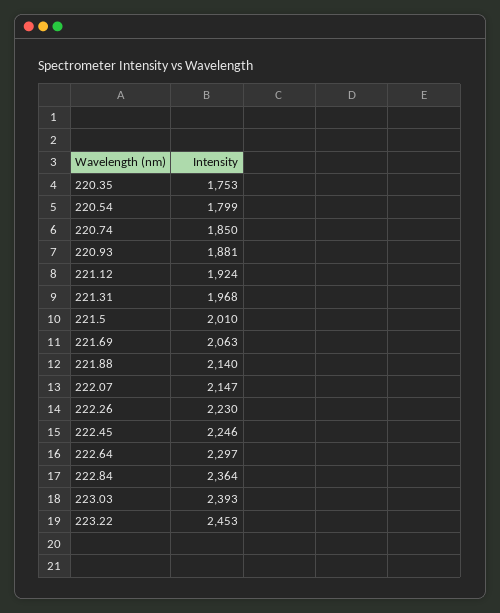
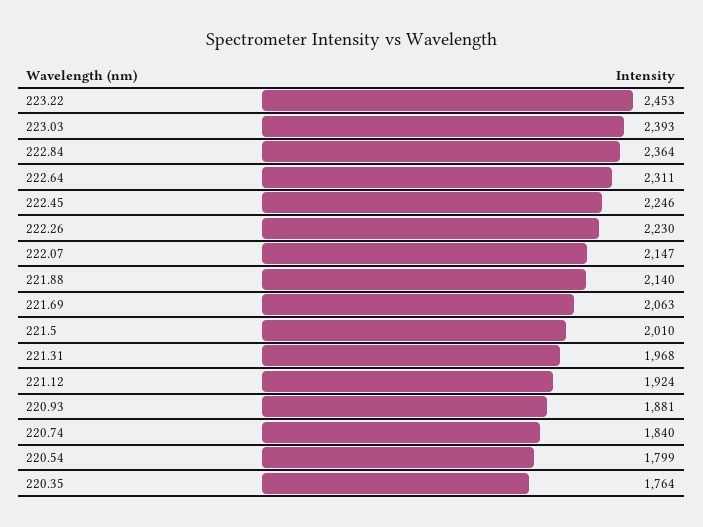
  {
-   "220.35": 1753,
+   "220.35": 1764,
    "220.54": 1799,
-   "220.74": 1850,
+   "220.74": 1840,
    "220.93": 1881,
    "221.12": 1924,
    "221.31": 1968,
    "221.5": 2010,
    "221.69": 2063,
    "221.88": 2140,
    "222.07": 2147,
    "222.26": 2230,
    "222.45": 2246,
-   "222.64": 2297,
+   "222.64": 2311,
    "222.84": 2364,
    "223.03": 2393,
    "223.22": 2453
  }

